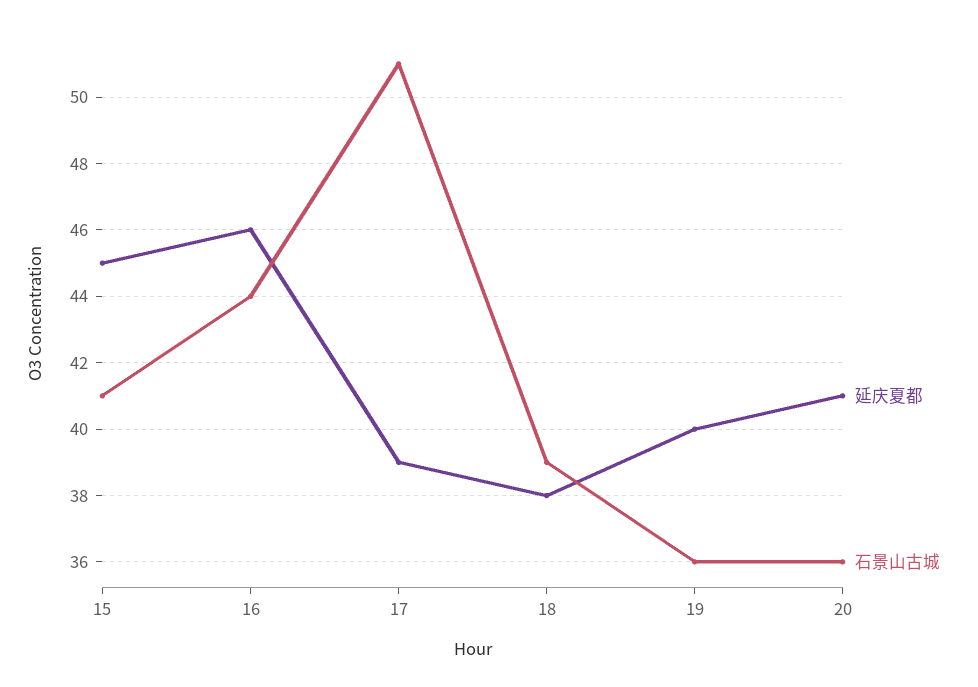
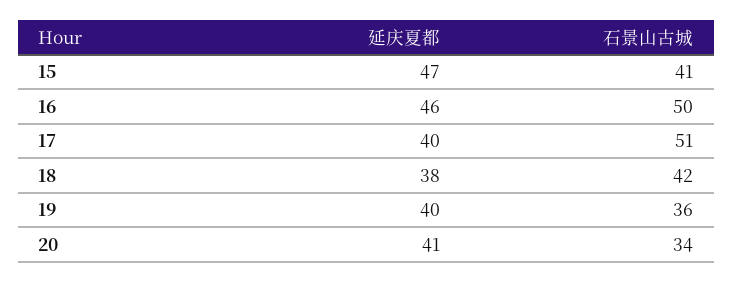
  {
    "延庆夏都": {
-     "15": 45,
+     "15": 47,
      "16": 46,
-     "17": 39,
+     "17": 40,
      "18": 38,
      "19": 40,
      "20": 41
    },
    "石景山古城": {
      "15": 41,
-     "16": 44,
+     "16": 50,
      "17": 51,
-     "18": 39,
+     "18": 42,
      "19": 36,
-     "20": 36
+     "20": 34
    }
  }

